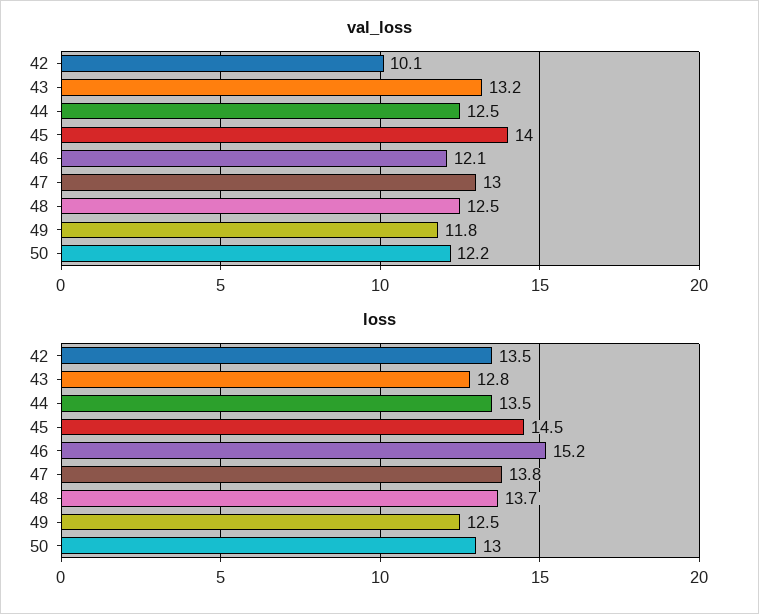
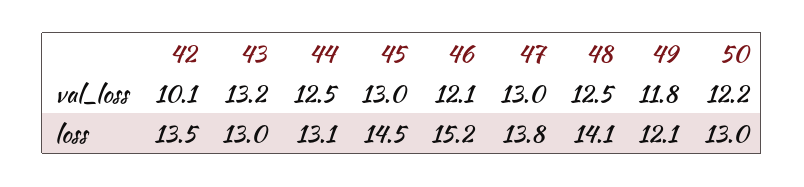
  {
    "val_loss": {
      "42": 10.1,
      "43": 13.2,
      "44": 12.5,
-     "45": 14,
+     "45": 13,
      "46": 12.1,
      "47": 13,
      "48": 12.5,
      "49": 11.8,
      "50": 12.2
    },
    "loss": {
      "42": 13.5,
-     "43": 12.8,
+     "43": 13,
-     "44": 13.5,
+     "44": 13.1,
      "45": 14.5,
      "46": 15.2,
      "47": 13.8,
-     "48": 13.7,
+     "48": 14.1,
-     "49": 12.5,
+     "49": 12.1,
      "50": 13
    }
  }

